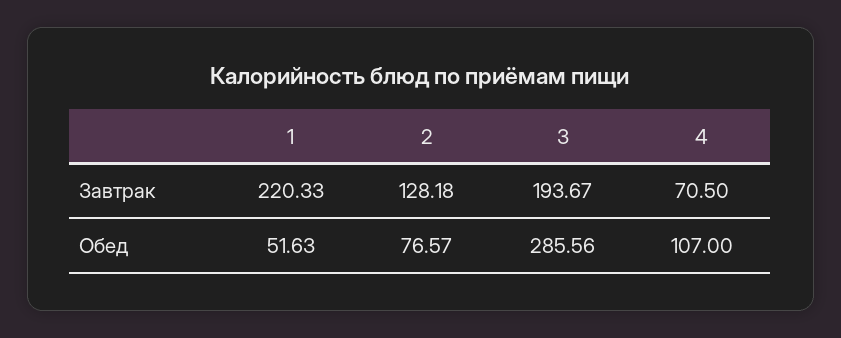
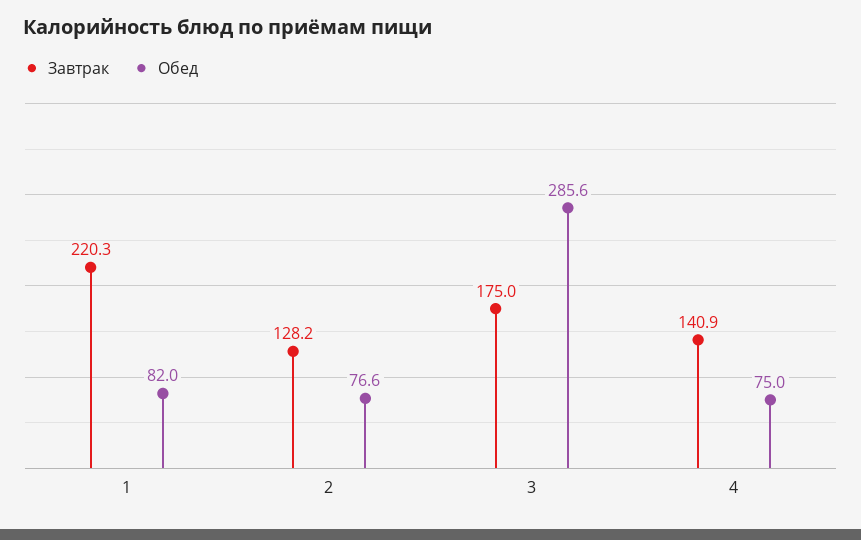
  {
    "Завтрак": {
      "1": 220.33,
      "2": 128.18,
-     "3": 193.67,
+     "3": 175,
-     "4": 70.5
+     "4": 140.9
    },
    "Обед": {
-     "1": 51.63,
+     "1": 82,
      "2": 76.57,
      "3": 285.56,
-     "4": 107
+     "4": 75
    }
  }

